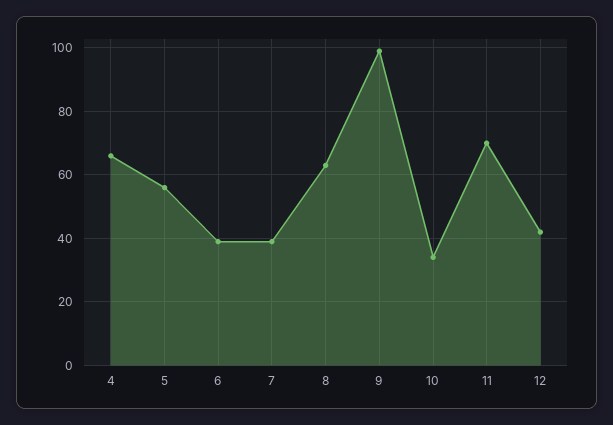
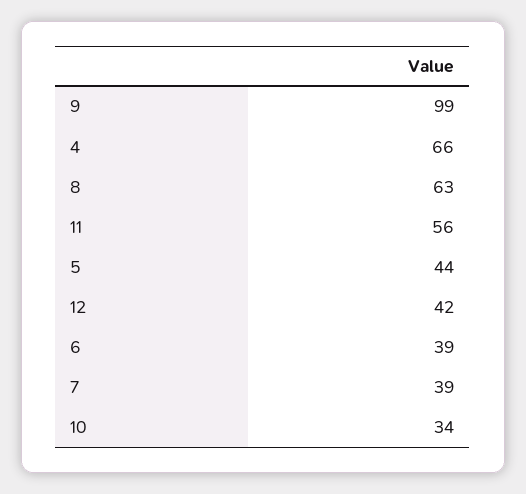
  {
    "4": 66,
-   "5": 55,
+   "5": 44,
    "6": 39,
    "7": 39,
    "8": 63,
    "9": 99,
    "10": 34,
-   "11": 70,
+   "11": 56,
    "12": 42
  }

